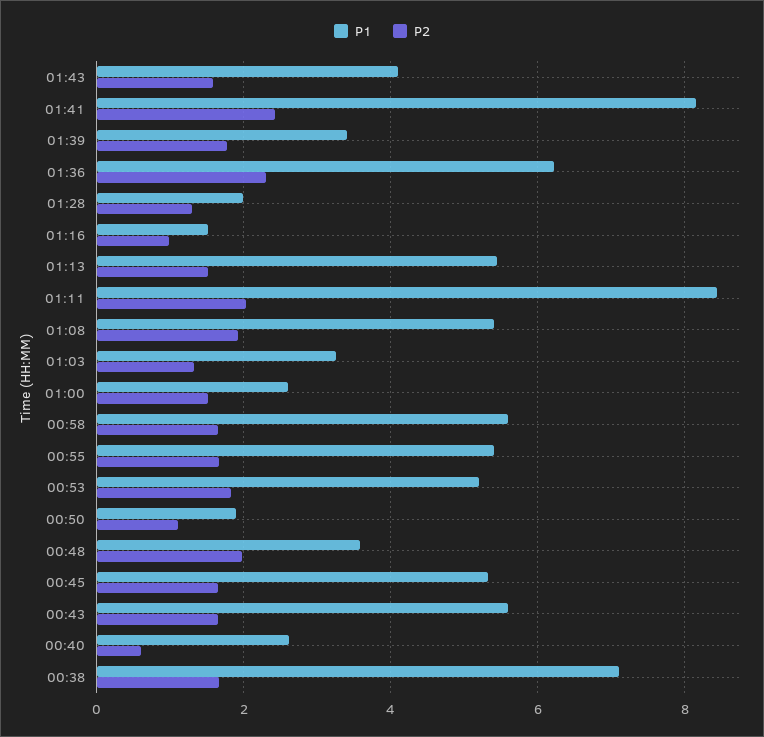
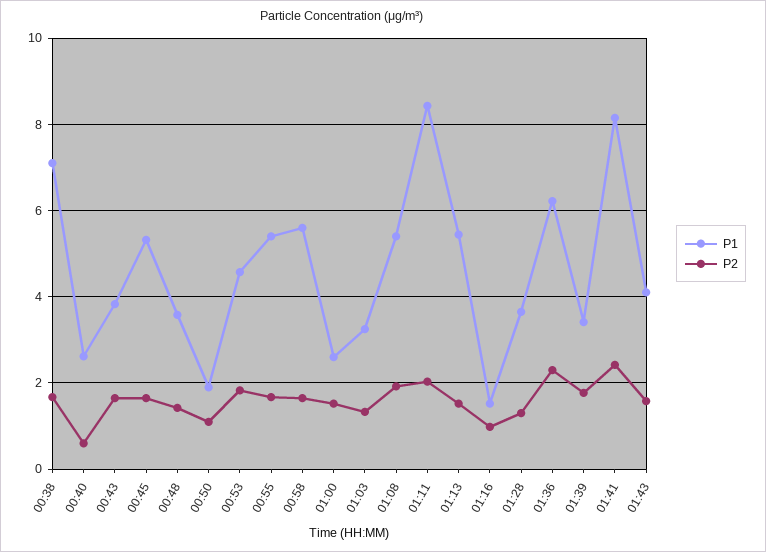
  {
    "P1": {
      "01:43": 4.2,
      "01:41": 8.2,
      "01:39": 3.4,
      "01:36": 6.2,
-     "01:28": 2,
+     "01:28": 3.6,
      "01:16": 1.6,
      "01:13": 5.4,
      "01:11": 8.4,
      "01:08": 5.4,
      "01:03": 3.2,
      "01:00": 2.6,
      "00:58": 5.6,
      "00:55": 5.4,
-     "00:53": 5.2,
+     "00:53": 4.6,
      "00:50": 2,
      "00:48": 3.6,
      "00:45": 5.4,
-     "00:43": 5.6,
+     "00:43": 3.8,
      "00:40": 2.6,
      "00:38": 7.2
    },
    "P2": {
      "01:43": 1.6,
      "01:41": 2.4,
      "01:39": 1.8,
      "01:36": 2.4,
      "01:28": 1.4,
      "01:16": 1,
      "01:13": 1.6,
      "01:11": 2,
      "01:08": 2,
      "01:03": 1.4,
      "01:00": 1.6,
      "00:58": 1.6,
      "00:55": 1.6,
      "00:53": 1.8,
      "00:50": 1.2,
-     "00:48": 2,
+     "00:48": 1.4,
      "00:45": 1.6,
      "00:43": 1.6,
      "00:40": 0.6,
      "00:38": 1.6
    }
  }

